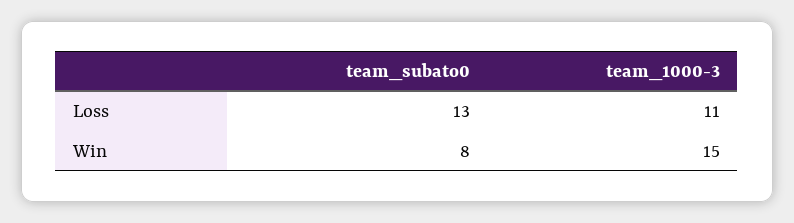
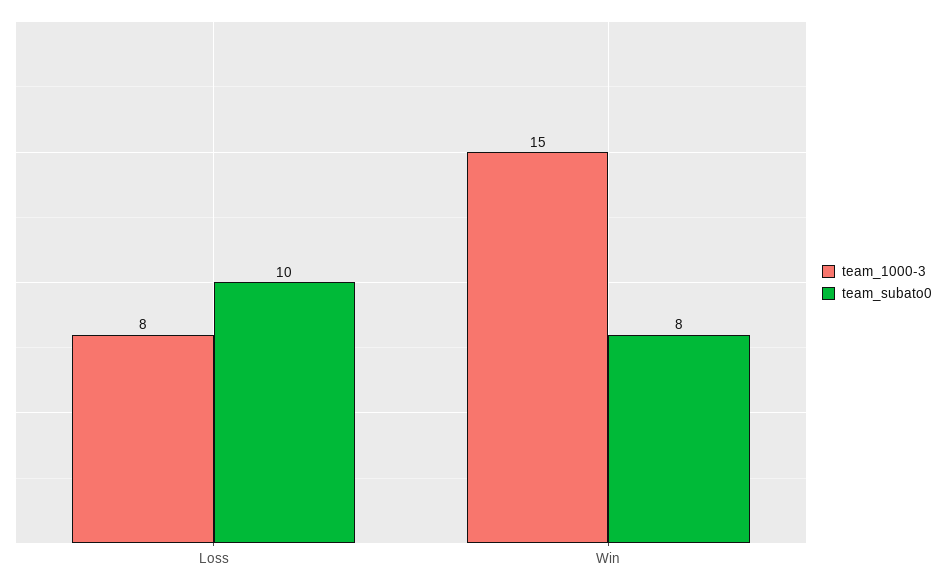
  {
    "team_subato0": {
-     "Loss": 13,
+     "Loss": 10,
      "Win": 8
    },
    "team_1000-3": {
-     "Loss": 11,
+     "Loss": 8,
      "Win": 15
    }
  }

